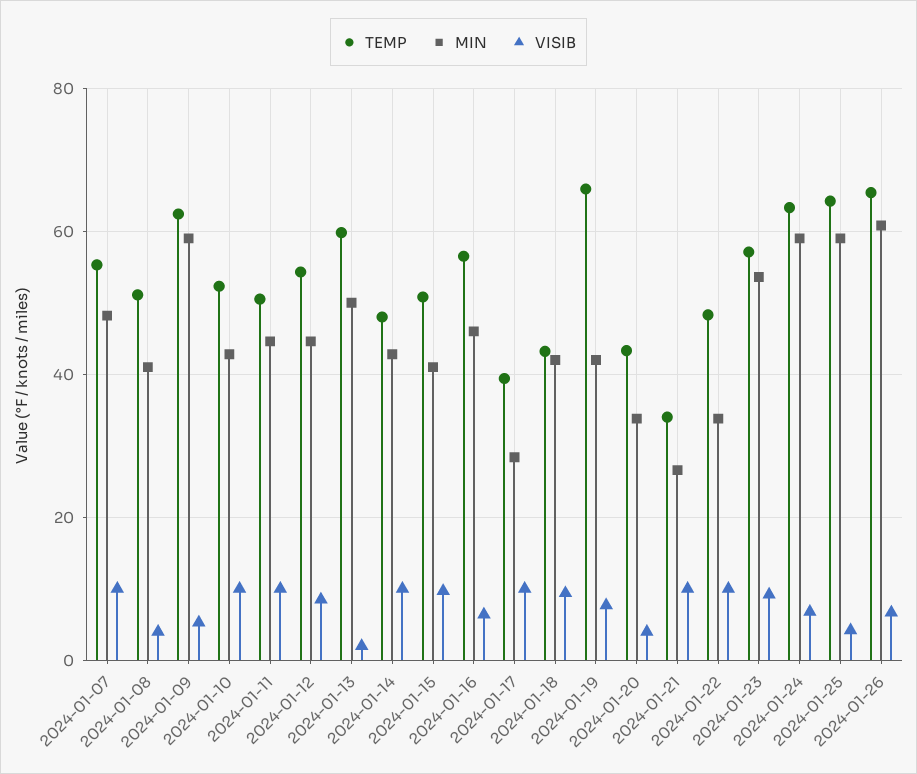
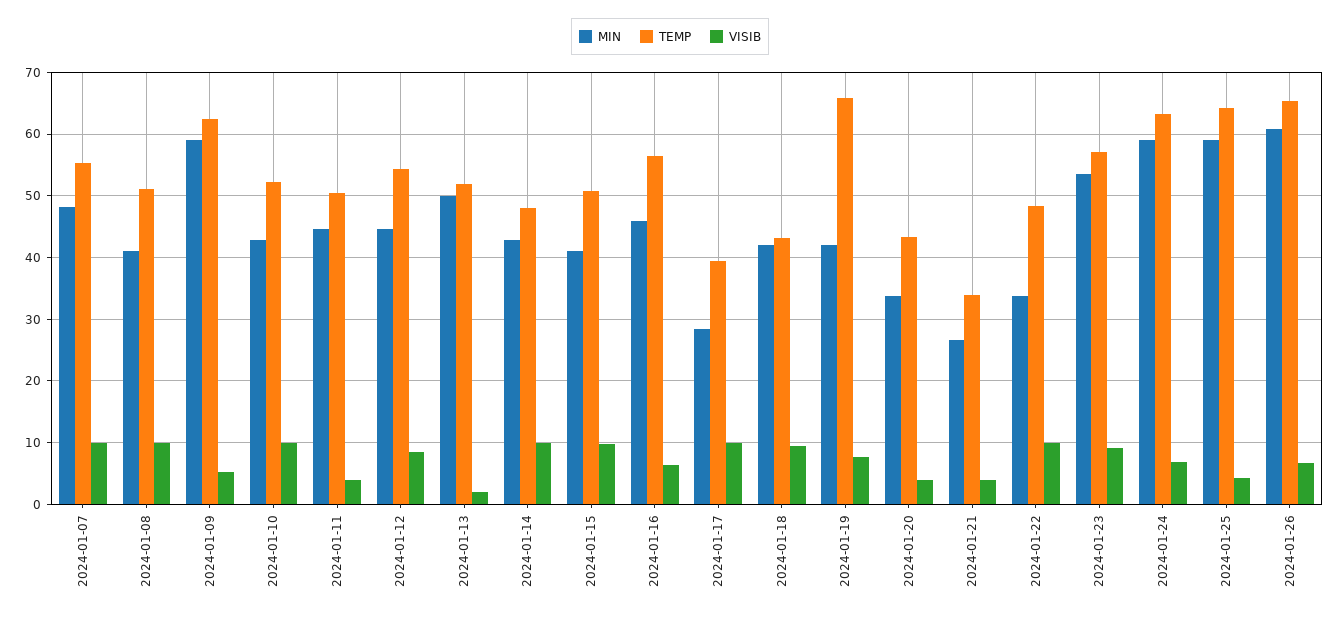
  {
    "TEMP": {
      "2024-01-07": 55,
      "2024-01-08": 51,
      "2024-01-09": 62,
      "2024-01-10": 52,
      "2024-01-11": 51,
      "2024-01-12": 54,
-     "2024-01-13": 60,
+     "2024-01-13": 52,
      "2024-01-14": 48,
      "2024-01-15": 51,
      "2024-01-16": 57,
      "2024-01-17": 39,
      "2024-01-18": 43,
      "2024-01-19": 66,
      "2024-01-20": 43,
      "2024-01-21": 34,
      "2024-01-22": 48,
      "2024-01-23": 57,
      "2024-01-24": 63,
      "2024-01-25": 64,
      "2024-01-26": 65
    },
    "MIN": {
      "2024-01-07": 48,
      "2024-01-08": 41,
      "2024-01-09": 59,
      "2024-01-10": 43,
      "2024-01-11": 45,
      "2024-01-12": 45,
      "2024-01-13": 50,
      "2024-01-14": 43,
      "2024-01-15": 41,
      "2024-01-16": 46,
      "2024-01-17": 28,
      "2024-01-18": 42,
      "2024-01-19": 42,
      "2024-01-20": 34,
      "2024-01-21": 27,
      "2024-01-22": 34,
      "2024-01-23": 54,
      "2024-01-24": 59,
      "2024-01-25": 59,
      "2024-01-26": 61
    },
    "VISIB": {
      "2024-01-07": 10,
-     "2024-01-08": 4,
+     "2024-01-08": 10,
      "2024-01-09": 5,
      "2024-01-10": 10,
-     "2024-01-11": 10,
+     "2024-01-11": 4,
      "2024-01-12": 9,
      "2024-01-13": 2,
      "2024-01-14": 10,
      "2024-01-15": 10,
      "2024-01-16": 6,
      "2024-01-17": 10,
      "2024-01-18": 9,
      "2024-01-19": 8,
      "2024-01-20": 4,
-     "2024-01-21": 10,
+     "2024-01-21": 4,
      "2024-01-22": 10,
      "2024-01-23": 9,
      "2024-01-24": 7,
      "2024-01-25": 4,
      "2024-01-26": 7
    }
  }

